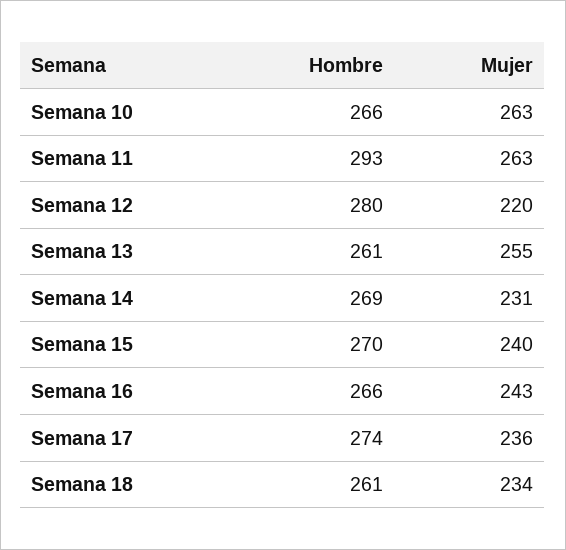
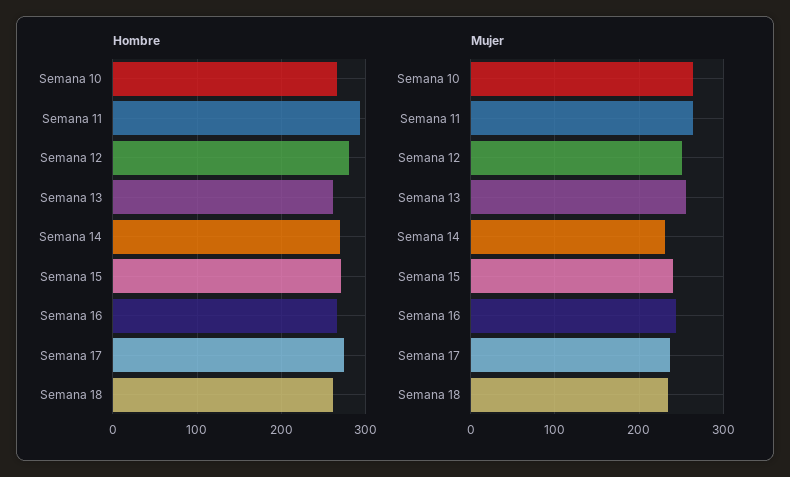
  {
    "Hombre": {
      "Semana 10": 266,
      "Semana 11": 293,
      "Semana 12": 280,
      "Semana 13": 261,
      "Semana 14": 269,
      "Semana 15": 270,
      "Semana 16": 266,
      "Semana 17": 274,
      "Semana 18": 261
    },
    "Mujer": {
      "Semana 10": 263,
      "Semana 11": 263,
-     "Semana 12": 220,
+     "Semana 12": 250,
      "Semana 13": 255,
      "Semana 14": 231,
      "Semana 15": 240,
      "Semana 16": 243,
      "Semana 17": 236,
      "Semana 18": 234
    }
  }

